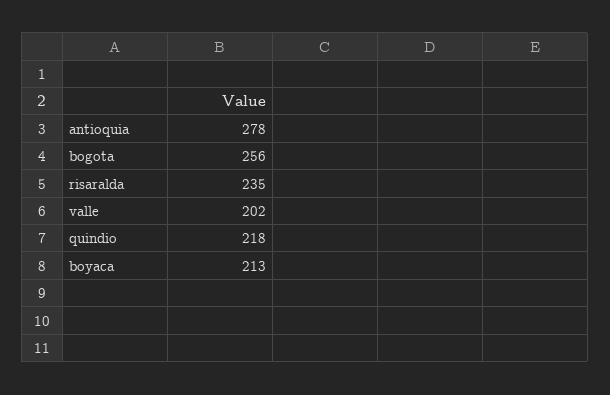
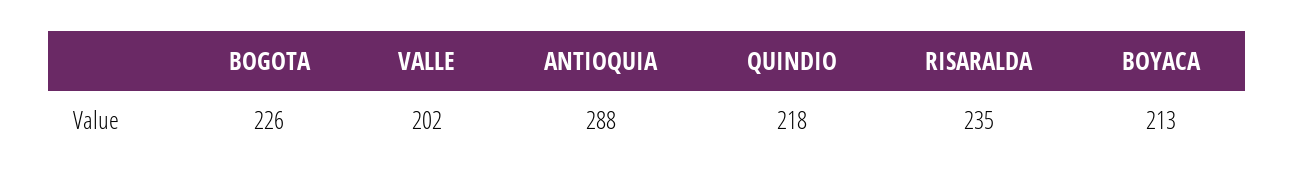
  {
-   "antioquia": 278,
+   "antioquia": 288,
-   "bogota": 256,
+   "bogota": 226,
    "risaralda": 235,
    "valle": 202,
    "quindio": 218,
    "boyaca": 213
  }

